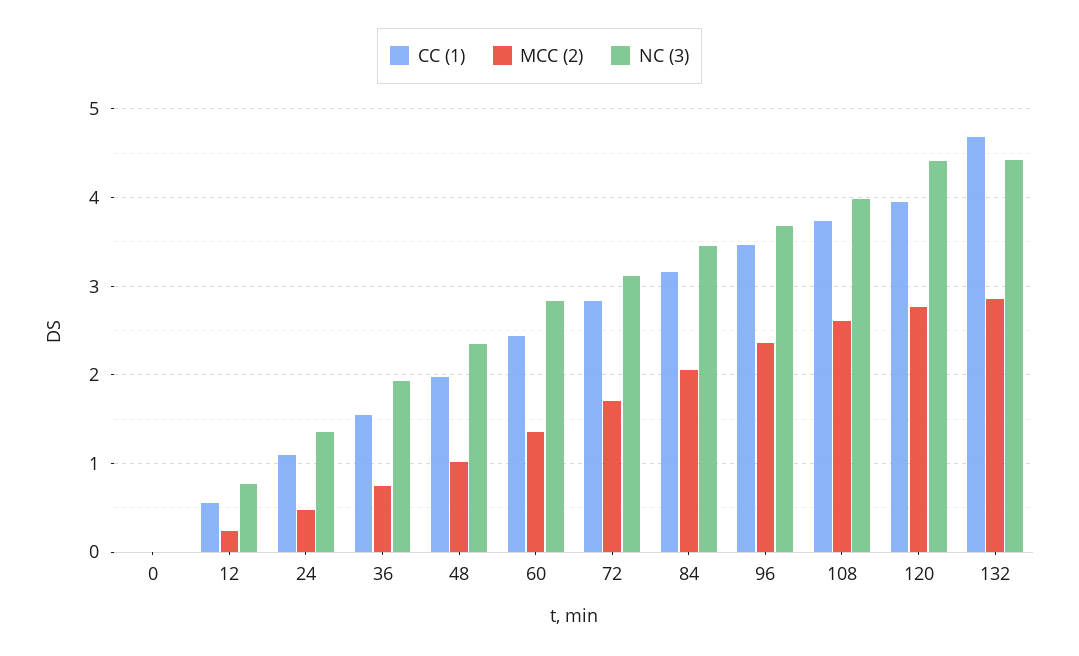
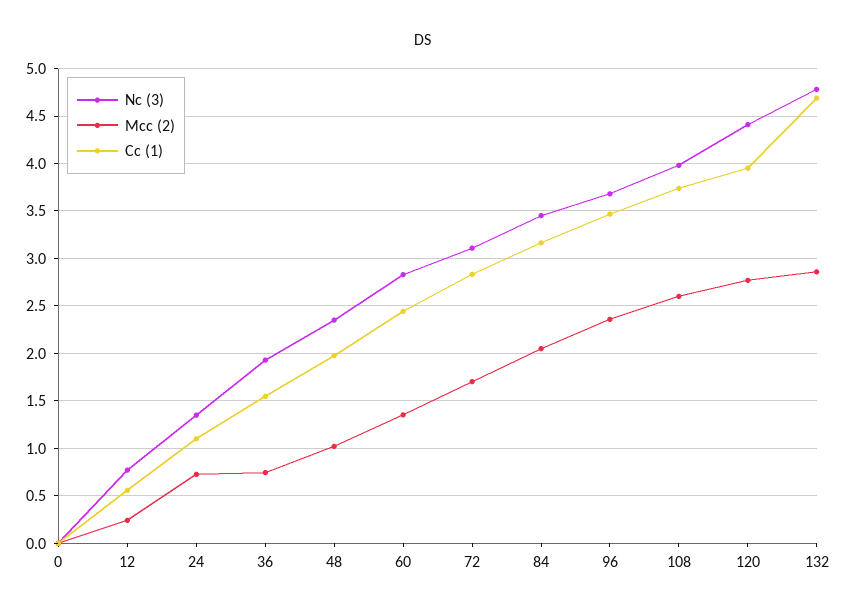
  {
    "CC (1)": {
      "0": 0,
      "12": 0.6,
      "24": 1.1,
      "36": 1.5,
      "48": 2,
      "60": 2.4,
      "72": 2.8,
      "84": 3.2,
      "96": 3.5,
      "108": 3.7,
      "120": 4,
      "132": 4.7
    },
    "MCC (2)": {
      "0": 0,
      "12": 0.2,
-     "24": 0.5,
+     "24": 0.7,
      "36": 0.7,
      "48": 1,
      "60": 1.4,
      "72": 1.7,
      "84": 2.1,
      "96": 2.4,
      "108": 2.6,
      "120": 2.8,
      "132": 2.9
    },
    "NC (3)": {
      "0": 0,
      "12": 0.8,
      "24": 1.4,
      "36": 1.9,
      "48": 2.4,
      "60": 2.8,
      "72": 3.1,
      "84": 3.5,
      "96": 3.7,
      "108": 4,
      "120": 4.4,
-     "132": 4.4
+     "132": 4.8
    }
  }

